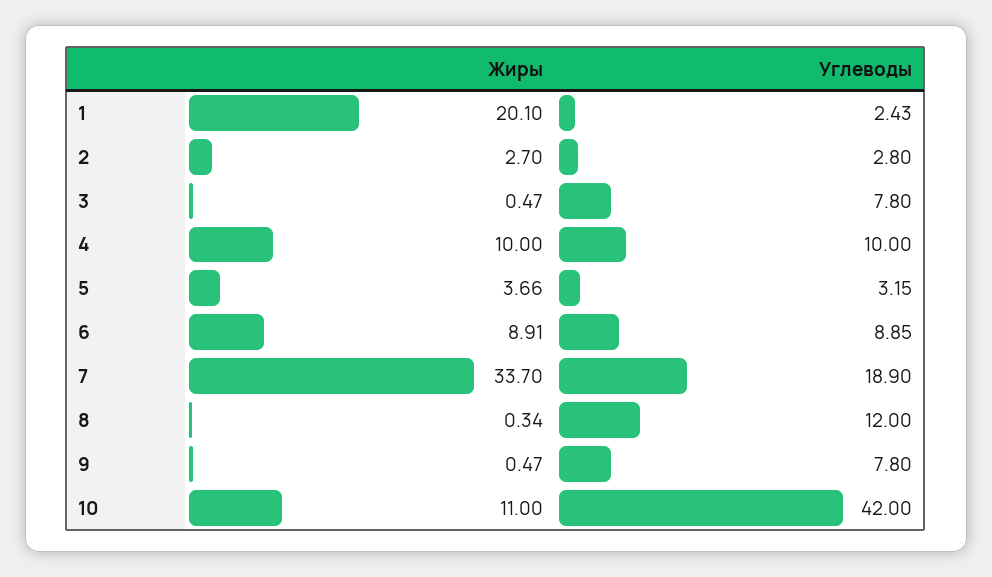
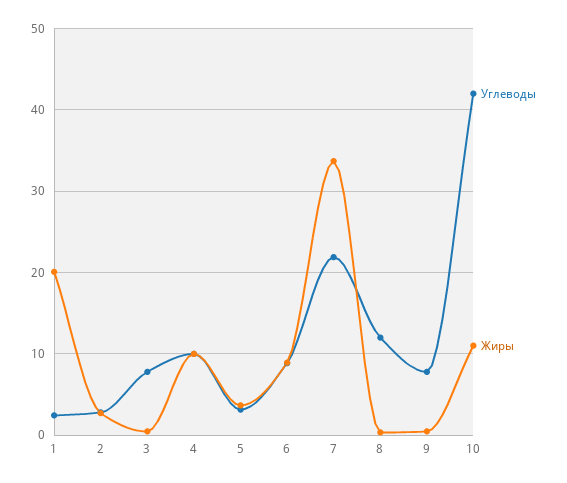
  {
    "Жиры": {
      "1": 20.1,
      "2": 2.7,
      "3": 0.47,
      "4": 10,
      "5": 3.66,
      "6": 8.91,
      "7": 33.7,
      "8": 0.34,
      "9": 0.47,
      "10": 11
    },
    "Углеводы": {
      "1": 2.43,
      "2": 2.8,
      "3": 7.8,
      "4": 10,
      "5": 3.15,
      "6": 8.85,
-     "7": 18.9,
+     "7": 22,
      "8": 12,
      "9": 7.8,
      "10": 42
    }
  }

